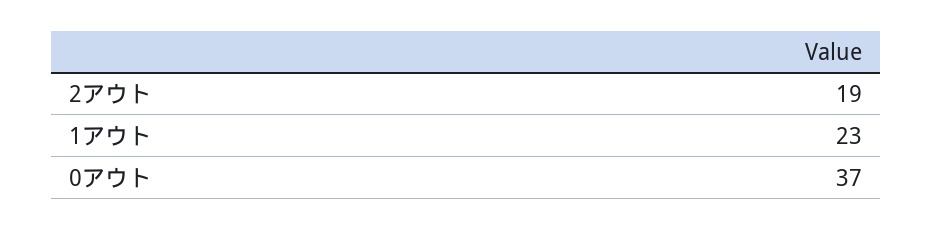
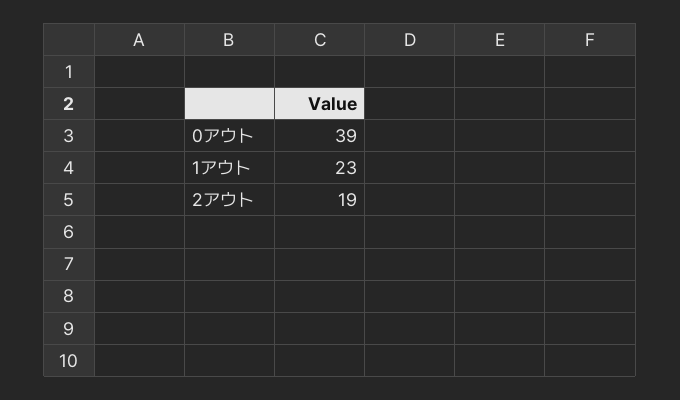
  {
    "2アウト": 19,
    "1アウト": 23,
-   "0アウト": 37
+   "0アウト": 39
  }

